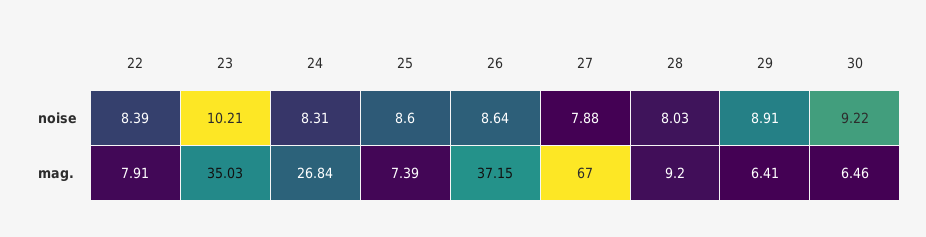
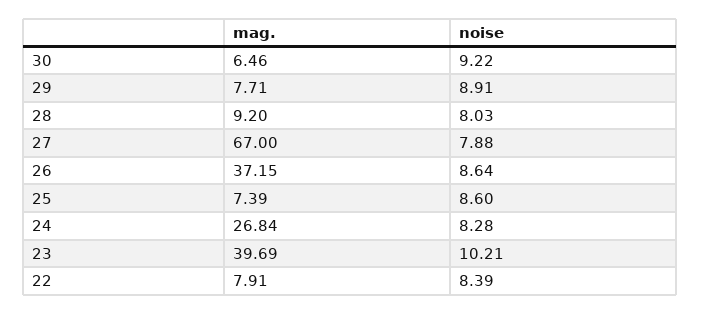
  {
    "22": {
      "noise": 8.39,
      "mag.": 7.91
    },
    "23": {
      "noise": 10.21,
-     "mag.": 35.03
+     "mag.": 39.69
    },
    "24": {
-     "noise": 8.31,
+     "noise": 8.28,
      "mag.": 26.84
    },
    "25": {
      "noise": 8.6,
      "mag.": 7.39
    },
    "26": {
      "noise": 8.64,
      "mag.": 37.15
    },
    "27": {
      "noise": 7.88,
      "mag.": 67
    },
    "28": {
      "noise": 8.03,
      "mag.": 9.2
    },
    "29": {
      "noise": 8.91,
-     "mag.": 6.41
+     "mag.": 7.71
    },
    "30": {
      "noise": 9.22,
      "mag.": 6.46
    }
  }

